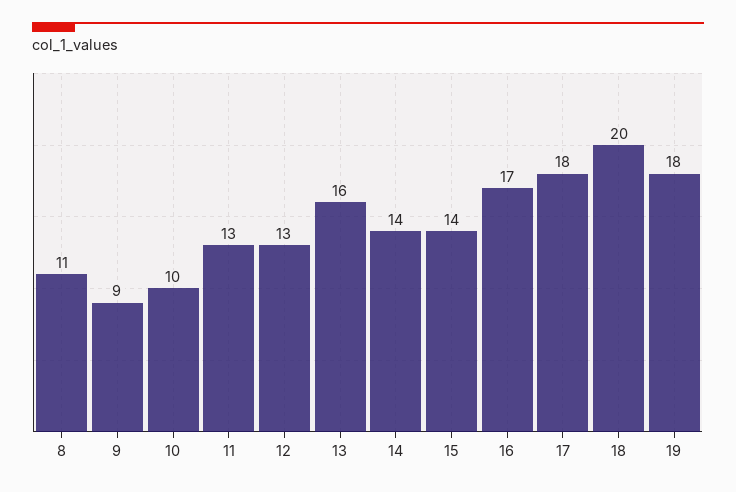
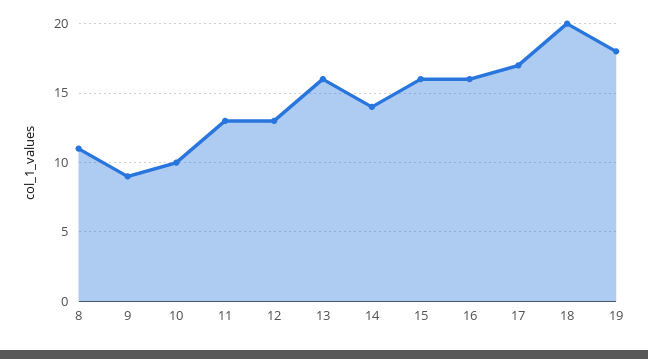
  {
    "8": 11,
    "9": 9,
    "10": 10,
    "11": 13,
    "12": 13,
    "13": 16,
    "14": 14,
-   "15": 14,
+   "15": 16,
-   "16": 17,
+   "16": 16,
-   "17": 18,
+   "17": 17,
    "18": 20,
    "19": 18
  }

